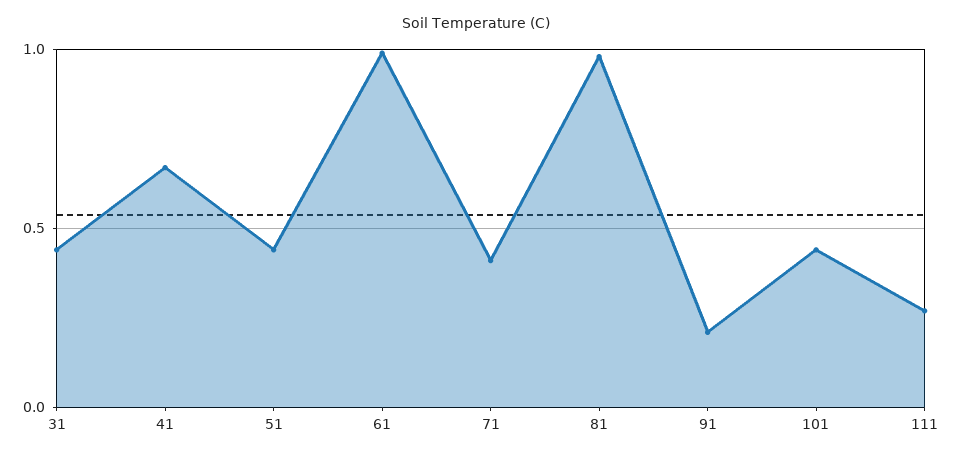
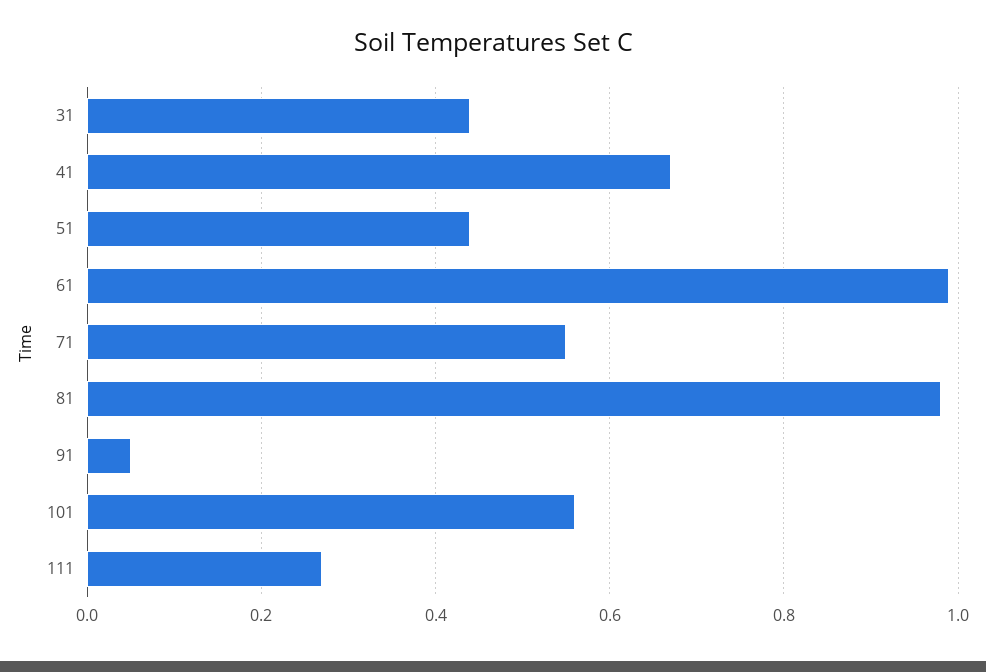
  {
    "31": 0.45,
    "41": 0.65,
    "51": 0.45,
    "61": 1,
-   "71": 0.4,
+   "71": 0.55,
    "81": 1,
-   "91": 0.2,
+   "91": 0.05,
-   "101": 0.45,
+   "101": 0.55,
    "111": 0.25
  }

